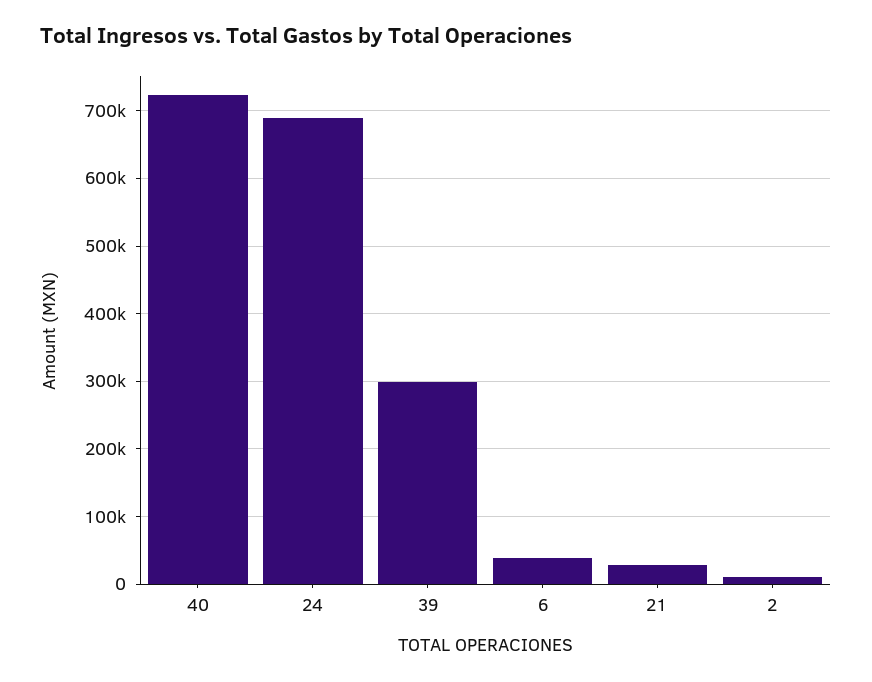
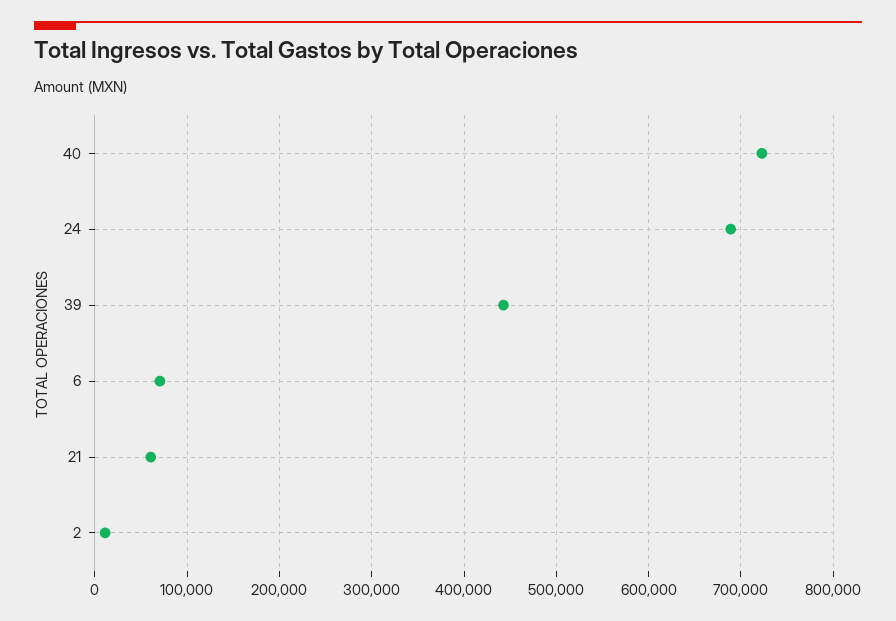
  {
    "40": 720000,
    "24": 690000,
-   "39": 300000,
+   "39": 440000,
-   "6": 40000,
+   "6": 70000,
-   "21": 30000,
+   "21": 60000,
    "2": 10000
  }

